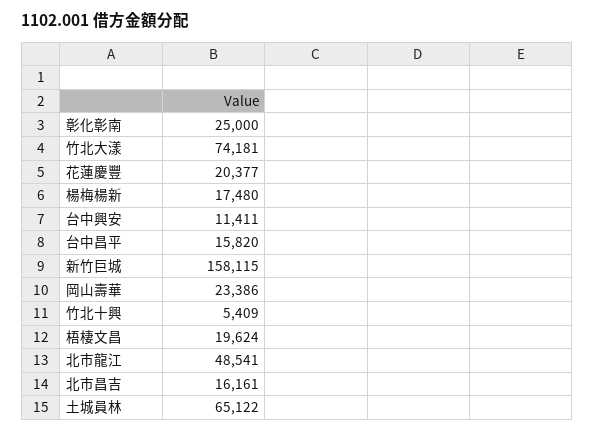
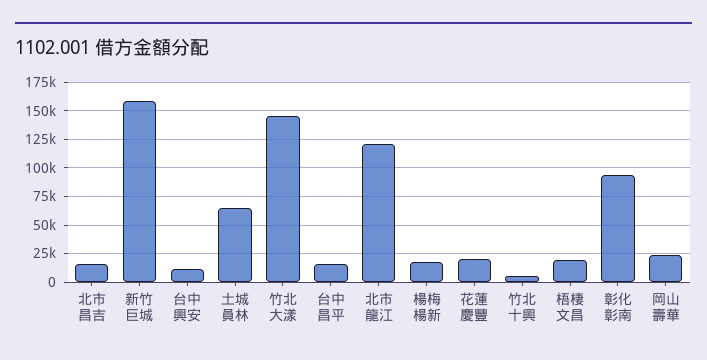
  {
-   "彰化彰南": 25000,
+   "彰化彰南": 100000,
-   "竹北大漾": 74181,
+   "竹北大漾": 150000,
    "花蓮慶豐": 20377,
    "楊梅楊新": 17480,
    "台中興安": 11411,
    "台中昌平": 15820,
    "新竹巨城": 158115,
    "岡山壽華": 23386,
    "竹北十興": 5409,
    "梧棲文昌": 19624,
-   "北市龍江": 48541,
+   "北市龍江": 125000,
    "北市昌吉": 16161,
    "土城員林": 65122
  }

